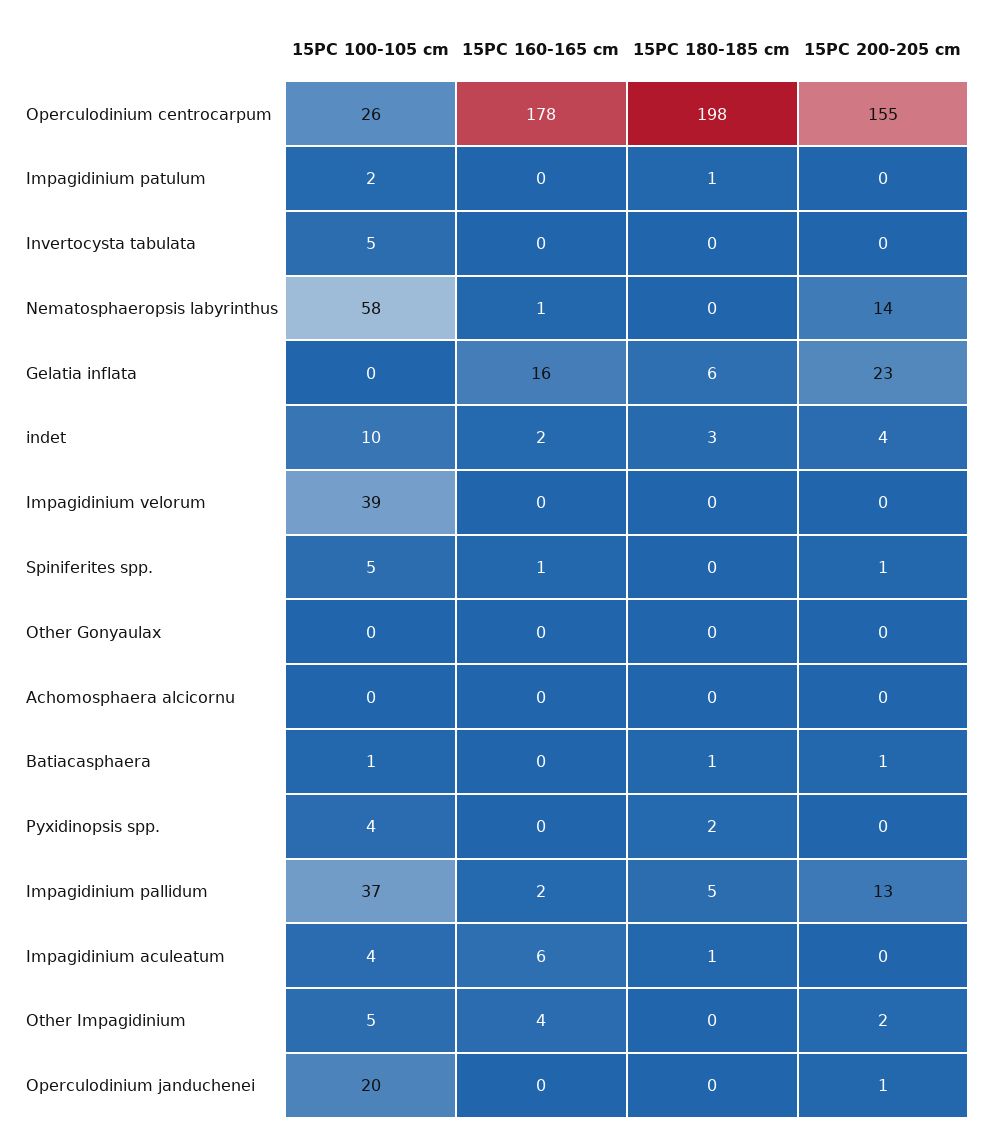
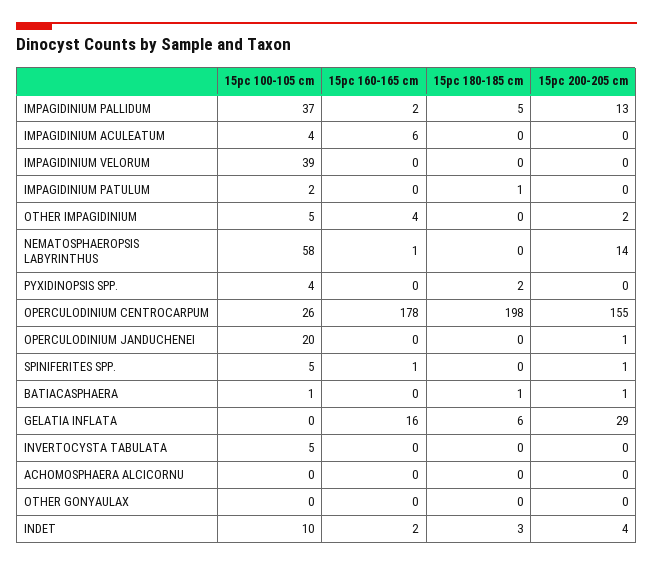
  {
    "15PC 100-105 cm": {
      "Operculodinium centrocarpum": 26,
      "Impagidinium patulum": 2,
      "Invertocysta tabulata": 5,
      "Nematosphaeropsis labyrinthus": 58,
      "Gelatia inflata": 0,
      "indet": 10,
      "Impagidinium velorum": 39,
      "Spiniferites spp.": 5,
      "Other Gonyaulax": 0,
      "Achomosphaera alcicornu": 0,
      "Batiacasphaera": 1,
      "Pyxidinopsis spp.": 4,
      "Impagidinium pallidum": 37,
      "Impagidinium aculeatum": 4,
      "Other Impagidinium": 5,
      "Operculodinium janduchenei": 20
    },
    "15PC 160-165 cm": {
      "Operculodinium centrocarpum": 178,
      "Impagidinium patulum": 0,
      "Invertocysta tabulata": 0,
      "Nematosphaeropsis labyrinthus": 1,
      "Gelatia inflata": 16,
      "indet": 2,
      "Impagidinium velorum": 0,
      "Spiniferites spp.": 1,
      "Other Gonyaulax": 0,
      "Achomosphaera alcicornu": 0,
      "Batiacasphaera": 0,
      "Pyxidinopsis spp.": 0,
      "Impagidinium pallidum": 2,
      "Impagidinium aculeatum": 6,
      "Other Impagidinium": 4,
      "Operculodinium janduchenei": 0
    },
    "15PC 180-185 cm": {
      "Operculodinium centrocarpum": 198,
      "Impagidinium patulum": 1,
      "Invertocysta tabulata": 0,
      "Nematosphaeropsis labyrinthus": 0,
      "Gelatia inflata": 6,
      "indet": 3,
      "Impagidinium velorum": 0,
      "Spiniferites spp.": 0,
      "Other Gonyaulax": 0,
      "Achomosphaera alcicornu": 0,
      "Batiacasphaera": 1,
      "Pyxidinopsis spp.": 2,
      "Impagidinium pallidum": 5,
-     "Impagidinium aculeatum": 1,
+     "Impagidinium aculeatum": 0,
      "Other Impagidinium": 0,
      "Operculodinium janduchenei": 0
    },
    "15PC 200-205 cm": {
      "Operculodinium centrocarpum": 155,
      "Impagidinium patulum": 0,
      "Invertocysta tabulata": 0,
      "Nematosphaeropsis labyrinthus": 14,
-     "Gelatia inflata": 23,
+     "Gelatia inflata": 29,
      "indet": 4,
      "Impagidinium velorum": 0,
      "Spiniferites spp.": 1,
      "Other Gonyaulax": 0,
      "Achomosphaera alcicornu": 0,
      "Batiacasphaera": 1,
      "Pyxidinopsis spp.": 0,
      "Impagidinium pallidum": 13,
      "Impagidinium aculeatum": 0,
      "Other Impagidinium": 2,
      "Operculodinium janduchenei": 1
    }
  }

